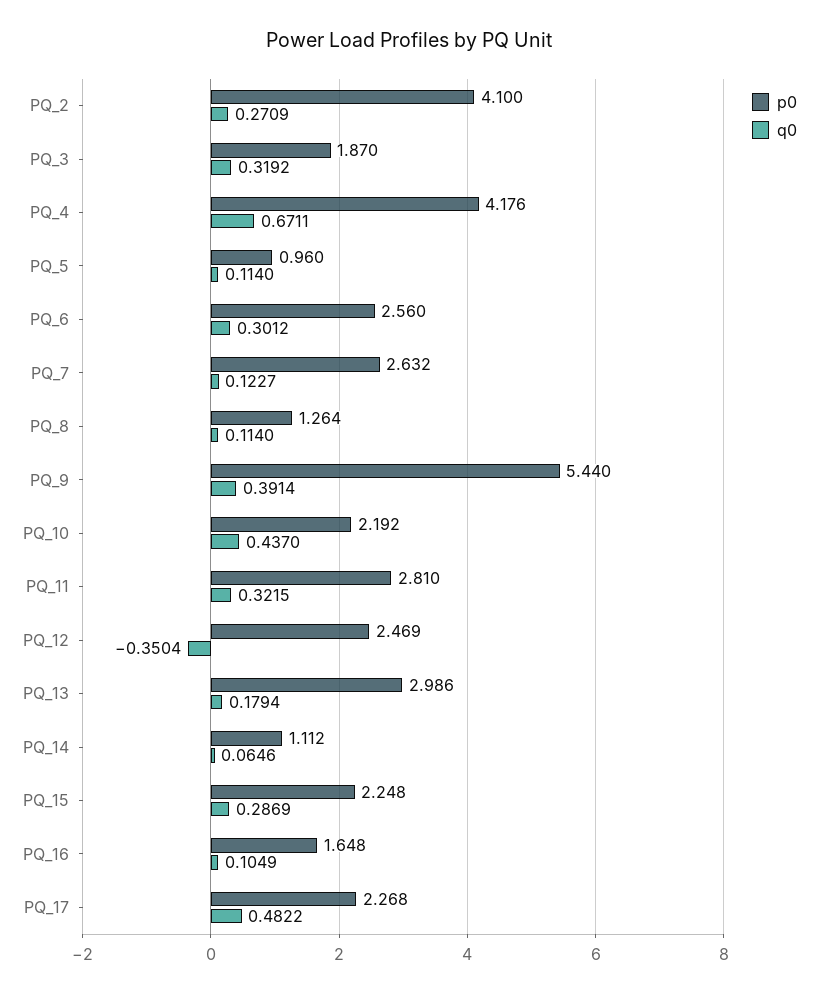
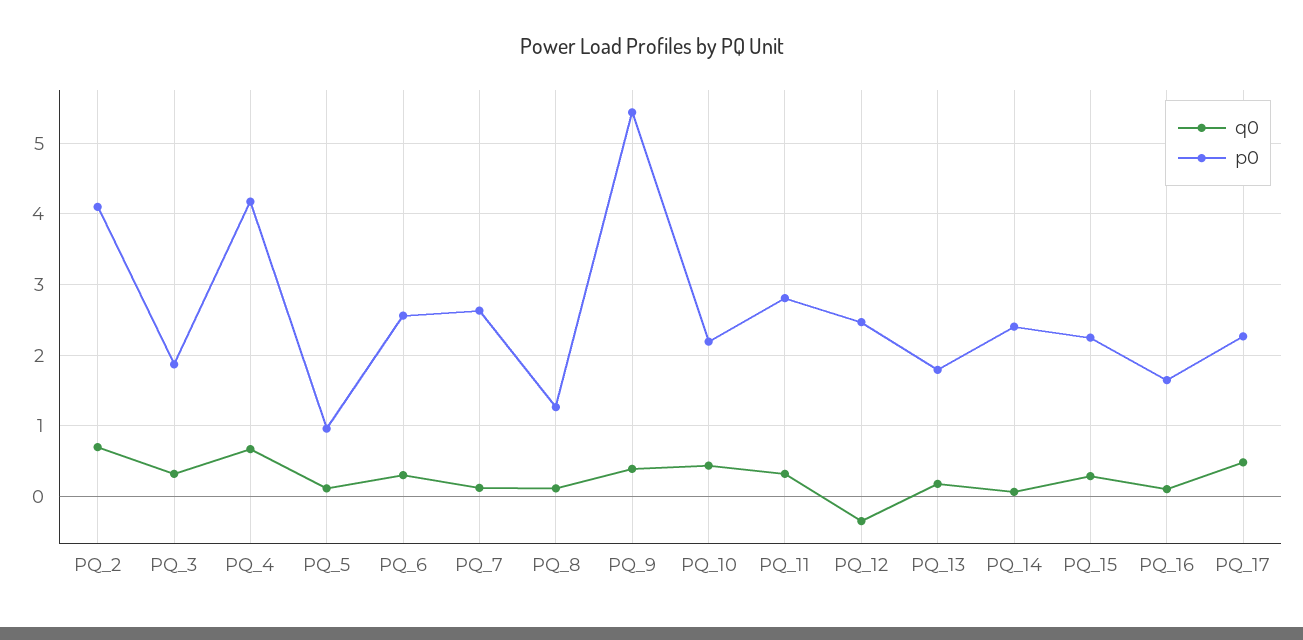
  {
    "p0": {
      "PQ_2": 4.1,
      "PQ_3": 1.87,
      "PQ_4": 4.176,
      "PQ_5": 0.96,
      "PQ_6": 2.56,
      "PQ_7": 2.632,
      "PQ_8": 1.264,
      "PQ_9": 5.44,
      "PQ_10": 2.192,
      "PQ_11": 2.81,
      "PQ_12": 2.469,
-     "PQ_13": 2.986,
+     "PQ_13": 1.8,
-     "PQ_14": 1.112,
+     "PQ_14": 2.4,
      "PQ_15": 2.248,
      "PQ_16": 1.648,
      "PQ_17": 2.268
    },
    "q0": {
-     "PQ_2": 0.2709,
+     "PQ_2": 0.7,
      "PQ_3": 0.3192,
      "PQ_4": 0.6711,
      "PQ_5": 0.114,
      "PQ_6": 0.3012,
      "PQ_7": 0.1227,
      "PQ_8": 0.114,
      "PQ_9": 0.3914,
      "PQ_10": 0.437,
      "PQ_11": 0.3215,
      "PQ_12": -0.3504,
      "PQ_13": 0.1794,
      "PQ_14": 0.0646,
      "PQ_15": 0.2869,
      "PQ_16": 0.1049,
      "PQ_17": 0.4822
    }
  }

